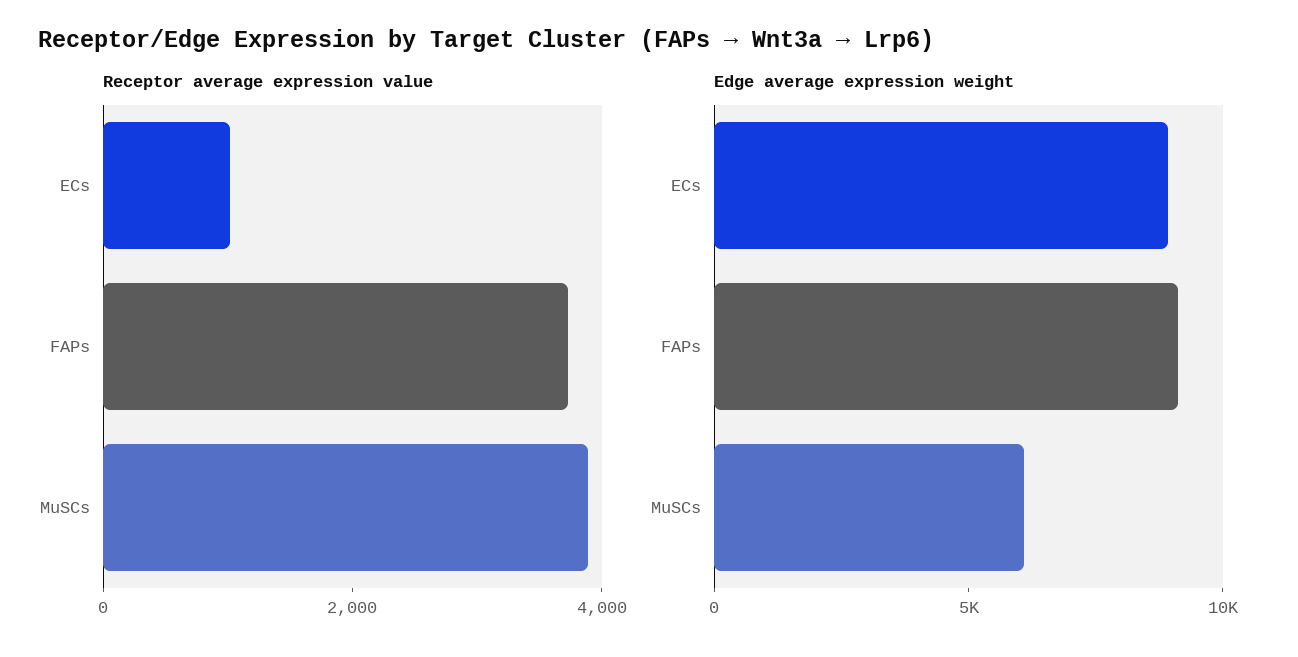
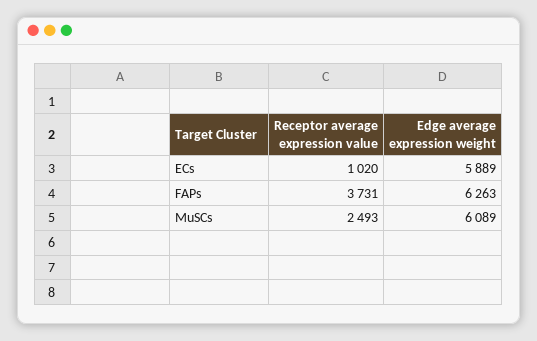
  {
    "Receptor average expression value": {
      "ECs": 1020,
      "FAPs": 3731,
-     "MuSCs": 4000
+     "MuSCs": 2493
    },
    "Edge average expression weight": {
-     "ECs": 9000,
+     "ECs": 5889,
-     "FAPs": 9000,
+     "FAPs": 6263,
      "MuSCs": 6089
    }
  }

